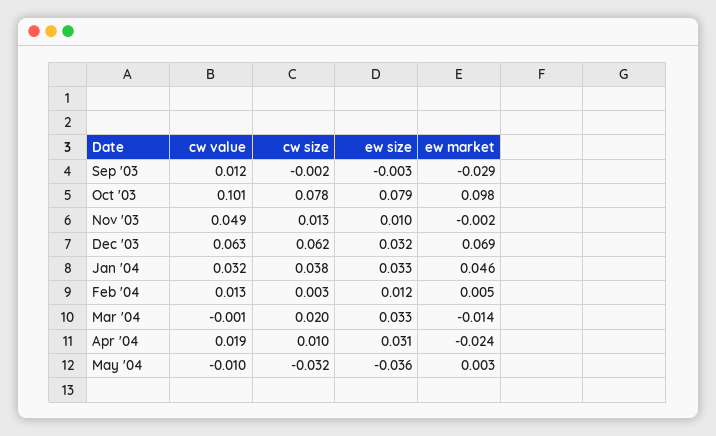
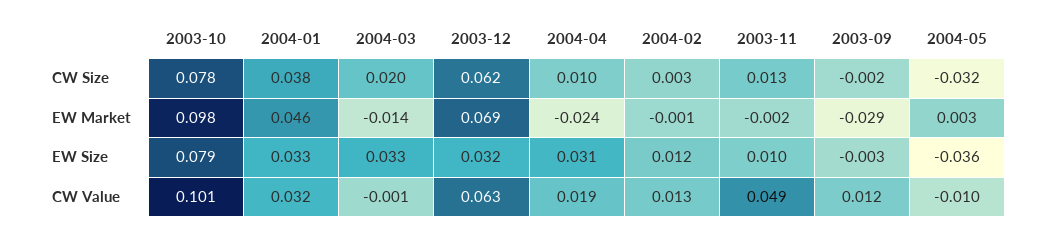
  {
    "cw value": {
      "Sep '03": 0.012,
      "Oct '03": 0.101,
      "Nov '03": 0.049,
      "Dec '03": 0.063,
      "Jan '04": 0.032,
      "Feb '04": 0.013,
      "Mar '04": -0.001,
      "Apr '04": 0.019,
      "May '04": -0.01
    },
    "cw size": {
      "Sep '03": -0.002,
      "Oct '03": 0.078,
      "Nov '03": 0.013,
      "Dec '03": 0.062,
      "Jan '04": 0.038,
      "Feb '04": 0.003,
      "Mar '04": 0.02,
      "Apr '04": 0.01,
      "May '04": -0.032
    },
    "ew size": {
      "Sep '03": -0.003,
      "Oct '03": 0.079,
      "Nov '03": 0.01,
      "Dec '03": 0.032,
      "Jan '04": 0.033,
      "Feb '04": 0.012,
      "Mar '04": 0.033,
      "Apr '04": 0.031,
      "May '04": -0.036
    },
    "ew market": {
      "Sep '03": -0.029,
      "Oct '03": 0.098,
      "Nov '03": -0.002,
      "Dec '03": 0.069,
      "Jan '04": 0.046,
-     "Feb '04": 0.005,
+     "Feb '04": -0.001,
      "Mar '04": -0.014,
      "Apr '04": -0.024,
      "May '04": 0.003
    }
  }

